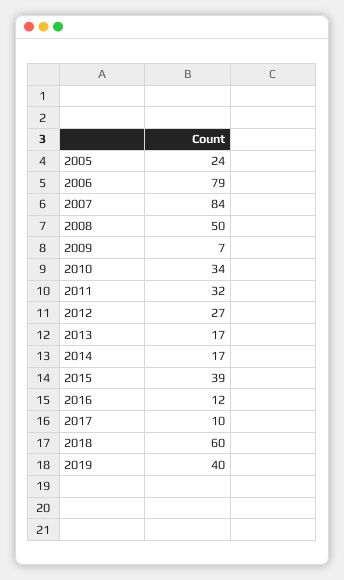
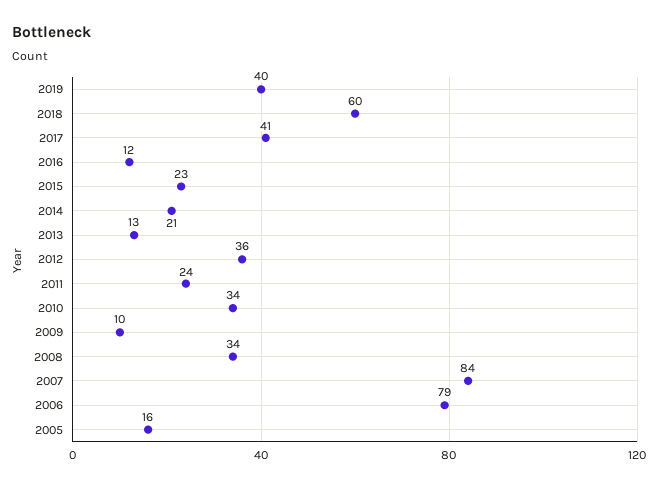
  {
-   "2005": 24,
+   "2005": 16,
    "2006": 79,
    "2007": 84,
-   "2008": 50,
+   "2008": 34,
-   "2009": 7,
+   "2009": 10,
    "2010": 34,
-   "2011": 32,
+   "2011": 24,
-   "2012": 27,
+   "2012": 36,
-   "2013": 17,
+   "2013": 13,
-   "2014": 17,
+   "2014": 21,
-   "2015": 39,
+   "2015": 23,
    "2016": 12,
-   "2017": 10,
+   "2017": 41,
    "2018": 60,
    "2019": 40
  }

